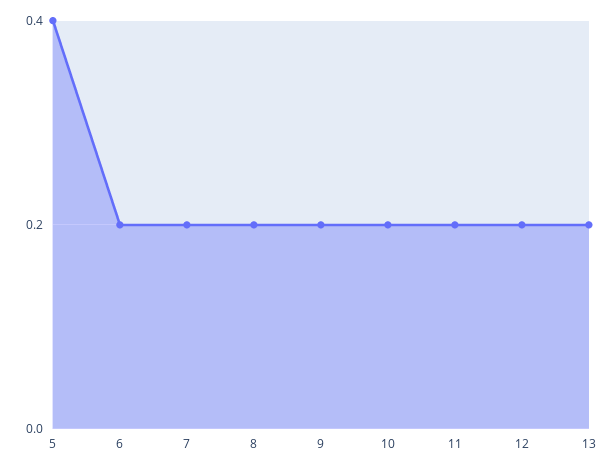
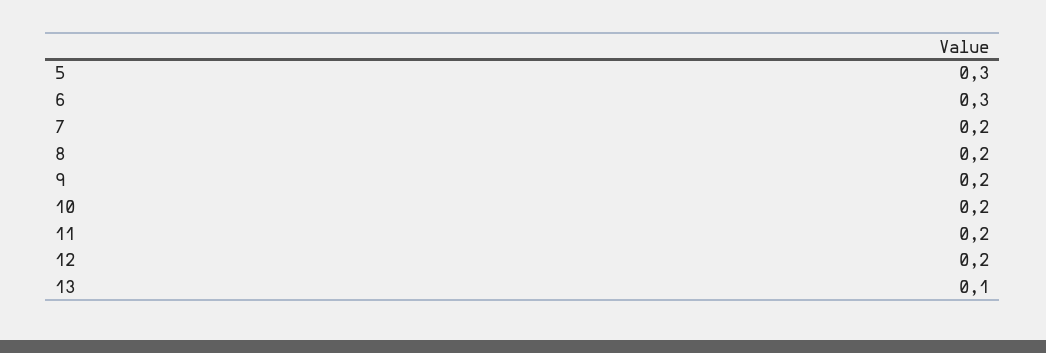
  {
-   "5": 0.4,
+   "5": 0.3,
-   "6": 0.2,
+   "6": 0.3,
    "7": 0.2,
    "8": 0.2,
    "9": 0.2,
    "10": 0.2,
    "11": 0.2,
    "12": 0.2,
-   "13": 0.2
+   "13": 0.1
  }

